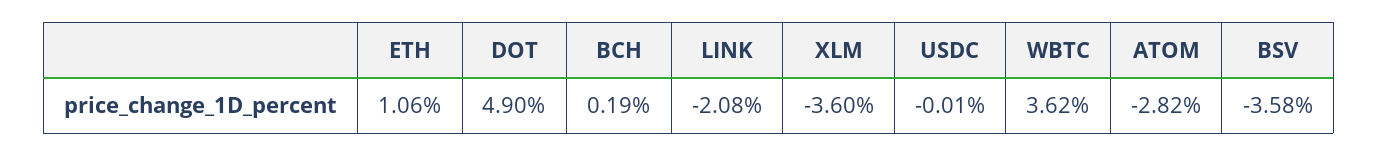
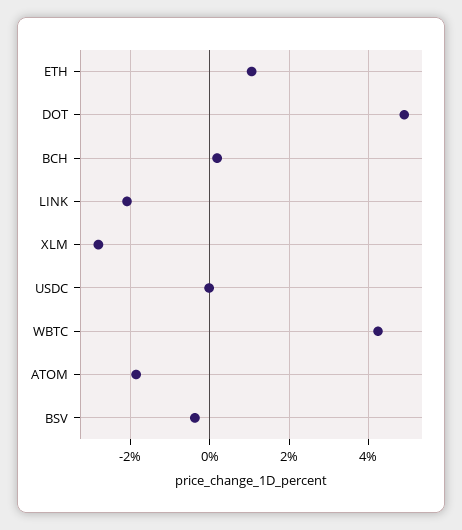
  {
    "ETH": 1.06,
    "DOT": 4.9,
    "BCH": 0.19,
    "LINK": -2.08,
-   "XLM": -3.6,
+   "XLM": -2.8,
    "USDC": -0.01,
-   "WBTC": 3.62,
+   "WBTC": 4.2,
-   "ATOM": -2.82,
+   "ATOM": -1.8,
-   "BSV": -3.58
+   "BSV": -0.4
  }

